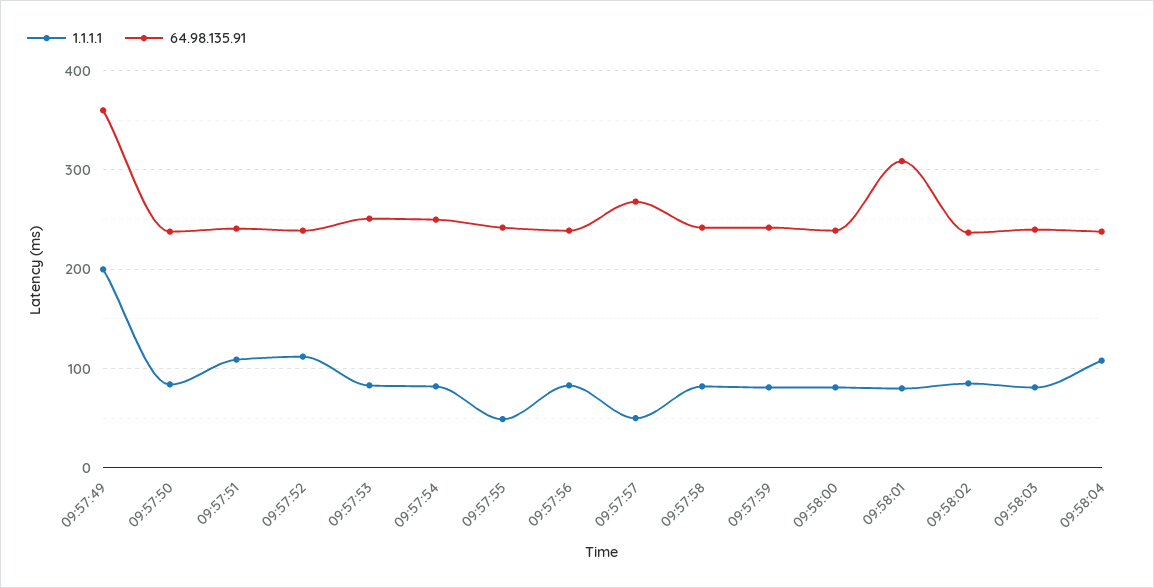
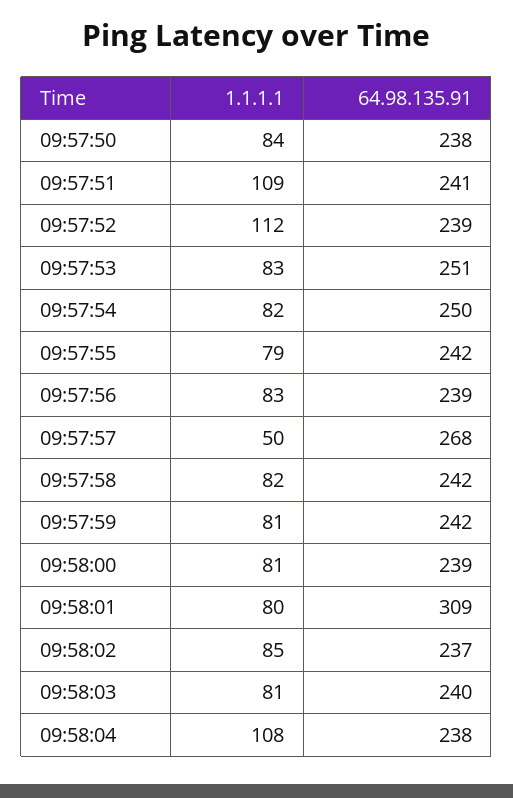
  {
    "1.1.1.1": {
-     "09:57:49": 200,
      "09:57:50": 84,
      "09:57:51": 109,
      "09:57:52": 112,
      "09:57:53": 83,
      "09:57:54": 82,
-     "09:57:55": 50,
+     "09:57:55": 79,
      "09:57:56": 83,
      "09:57:57": 50,
      "09:57:58": 82,
      "09:57:59": 81,
      "09:58:00": 81,
      "09:58:01": 80,
      "09:58:02": 85,
      "09:58:03": 81,
      "09:58:04": 108
    },
    "64.98.135.91": {
-     "09:57:49": 360,
      "09:57:50": 238,
      "09:57:51": 241,
      "09:57:52": 239,
      "09:57:53": 251,
      "09:57:54": 250,
      "09:57:55": 242,
      "09:57:56": 239,
      "09:57:57": 268,
      "09:57:58": 242,
      "09:57:59": 242,
      "09:58:00": 239,
      "09:58:01": 309,
      "09:58:02": 237,
      "09:58:03": 240,
      "09:58:04": 238
    }
  }

